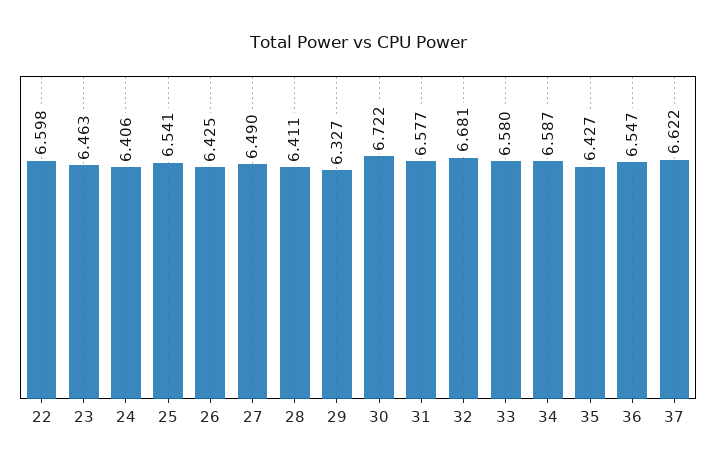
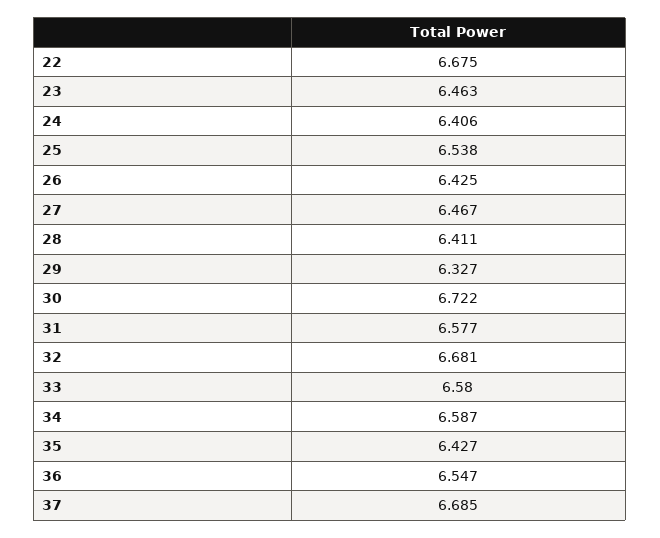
  {
-   "22": 6.598,
+   "22": 6.675,
    "23": 6.463,
    "24": 6.406,
-   "25": 6.541,
+   "25": 6.538,
    "26": 6.425,
-   "27": 6.49,
+   "27": 6.467,
    "28": 6.411,
    "29": 6.327,
    "30": 6.722,
    "31": 6.577,
    "32": 6.681,
    "33": 6.58,
    "34": 6.587,
    "35": 6.427,
    "36": 6.547,
-   "37": 6.622
+   "37": 6.685
  }

